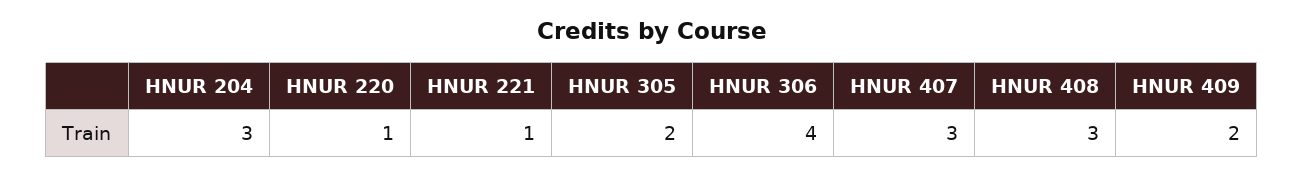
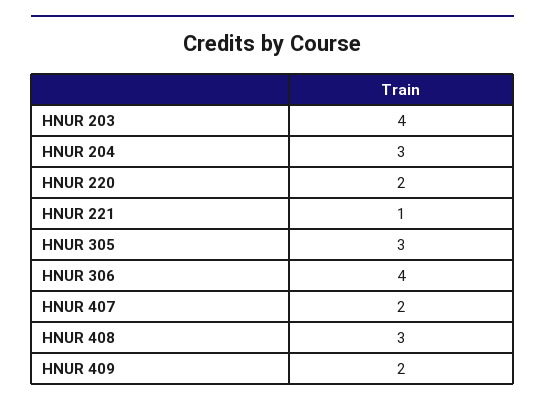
  {
    "HNUR 204": 3,
-   "HNUR 220": 1,
+   "HNUR 220": 2,
    "HNUR 221": 1,
-   "HNUR 305": 2,
+   "HNUR 305": 3,
    "HNUR 306": 4,
-   "HNUR 407": 3,
+   "HNUR 407": 2,
    "HNUR 408": 3,
-   "HNUR 409": 2
+   "HNUR 409": 2,
+   "HNUR 203": 4
  }

